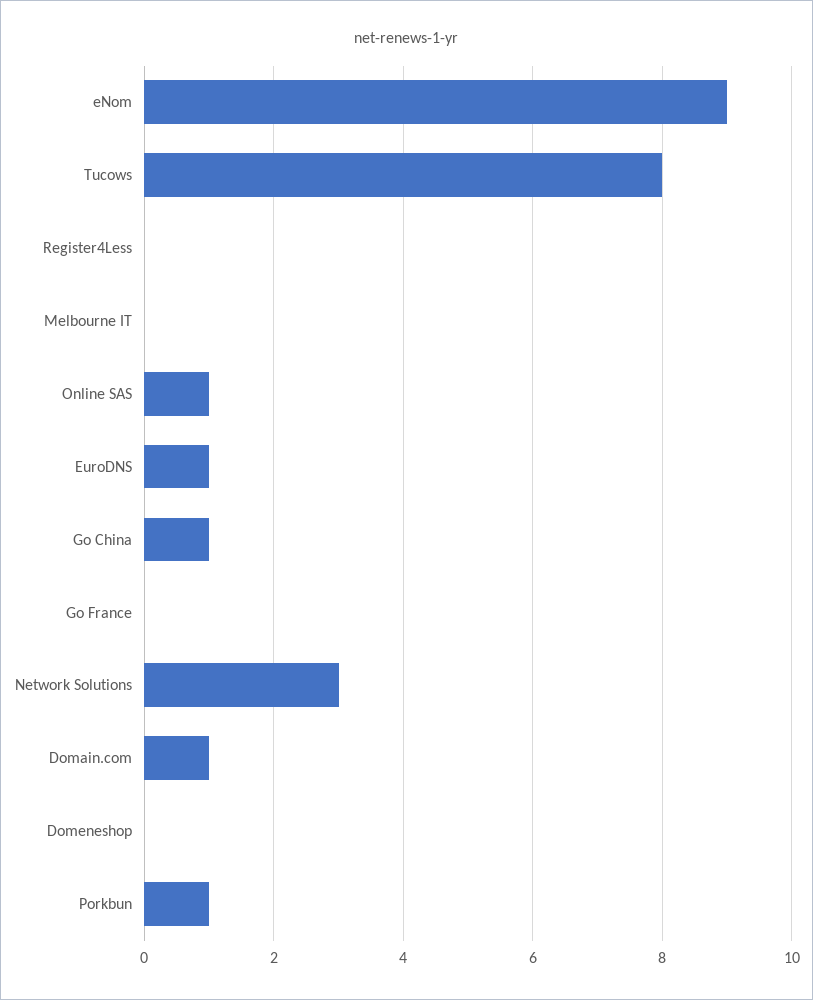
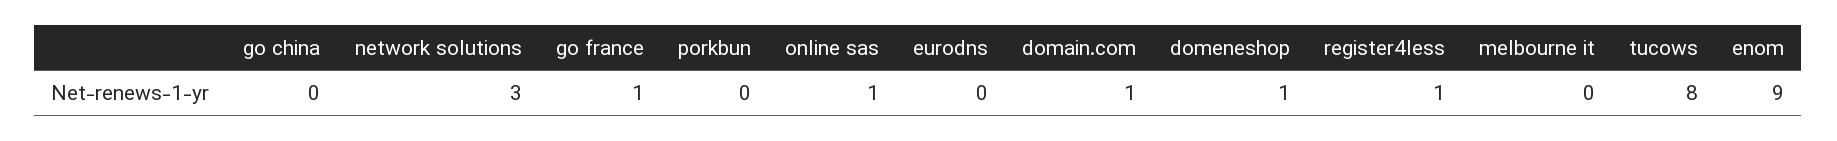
  {
    "eNom": 9,
    "Tucows": 8,
-   "Register4Less": 0,
+   "Register4Less": 1,
    "Melbourne IT": 0,
    "Online SAS": 1,
-   "EuroDNS": 1,
+   "EuroDNS": 0,
-   "Go China": 1,
+   "Go China": 0,
-   "Go France": 0,
+   "Go France": 1,
    "Network Solutions": 3,
    "Domain.com": 1,
-   "Domeneshop": 0,
+   "Domeneshop": 1,
-   "Porkbun": 1
+   "Porkbun": 0
  }

